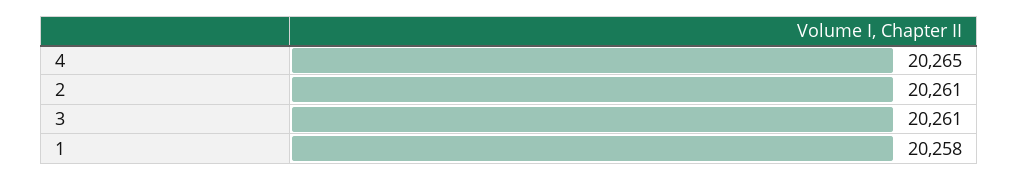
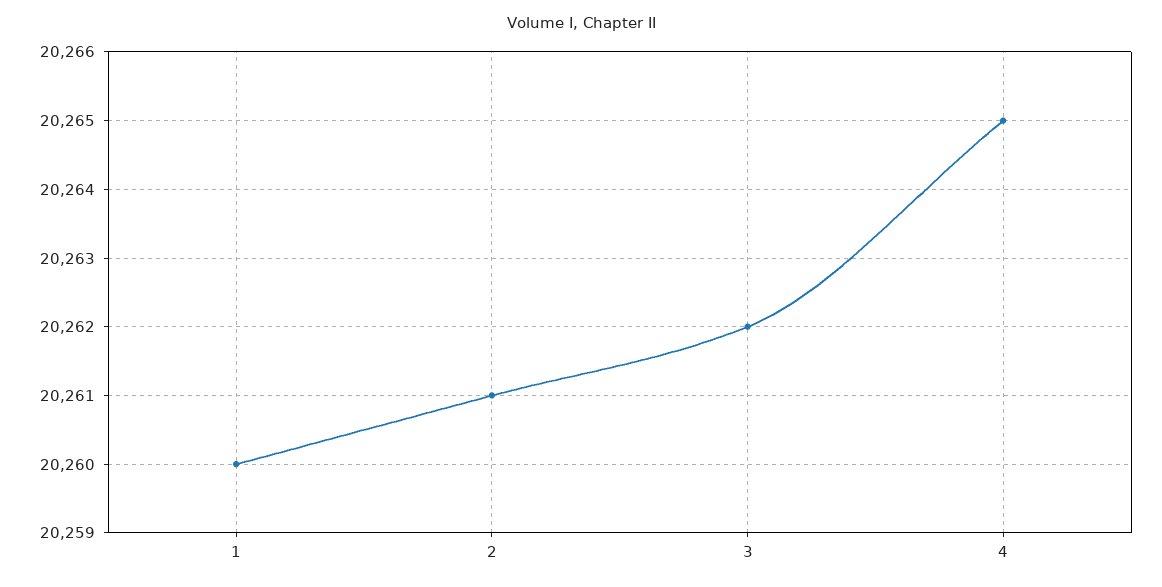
  {
    "4": 20265,
    "2": 20261,
-   "3": 20261,
+   "3": 20262,
-   "1": 20258
+   "1": 20260
  }

